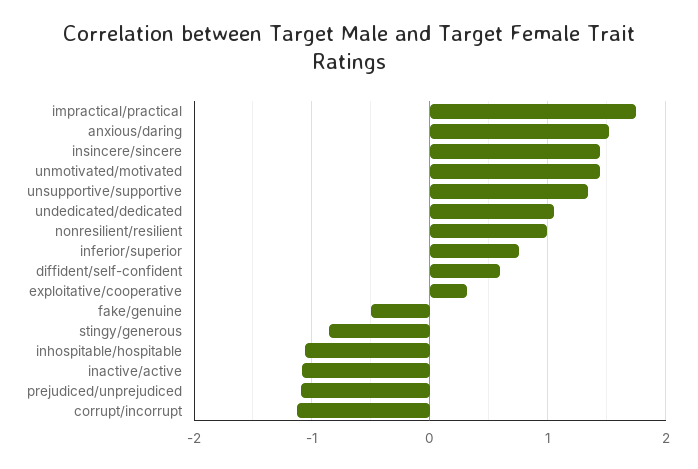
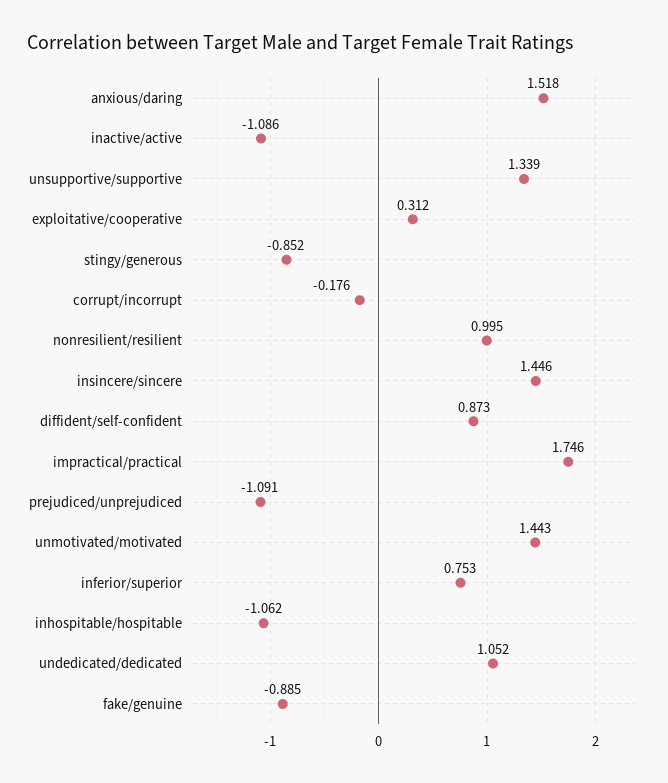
  {
    "impractical/practical": 1.746,
    "anxious/daring": 1.518,
    "insincere/sincere": 1.446,
    "unmotivated/motivated": 1.443,
    "unsupportive/supportive": 1.339,
    "undedicated/dedicated": 1.052,
    "nonresilient/resilient": 0.995,
    "inferior/superior": 0.753,
-   "diffident/self-confident": 0.6,
+   "diffident/self-confident": 0.873,
    "exploitative/cooperative": 0.312,
-   "fake/genuine": -0.5,
+   "fake/genuine": -0.885,
    "stingy/generous": -0.852,
    "inhospitable/hospitable": -1.062,
    "inactive/active": -1.086,
    "prejudiced/unprejudiced": -1.091,
-   "corrupt/incorrupt": -1.1
+   "corrupt/incorrupt": -0.176
  }

